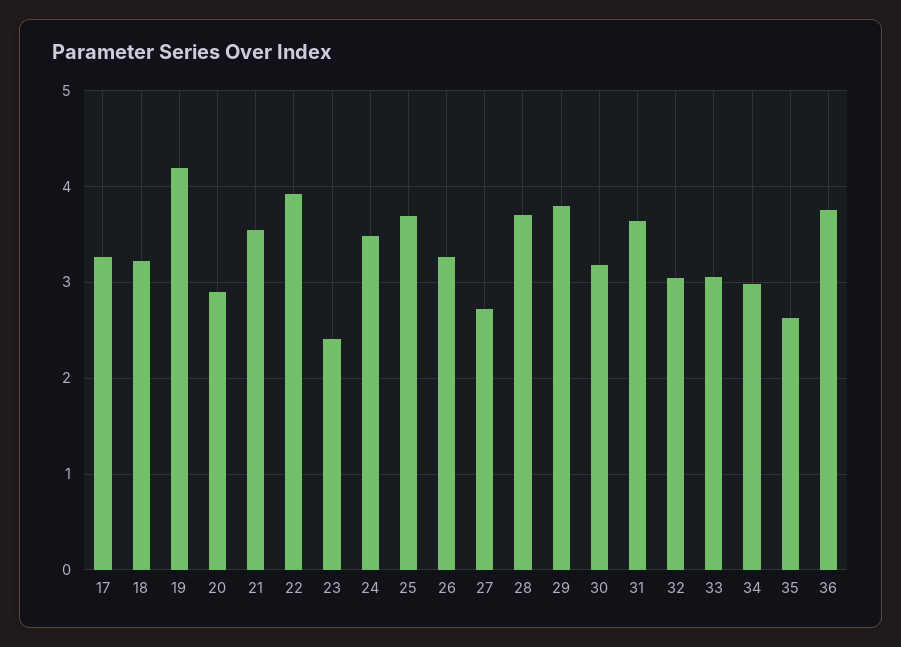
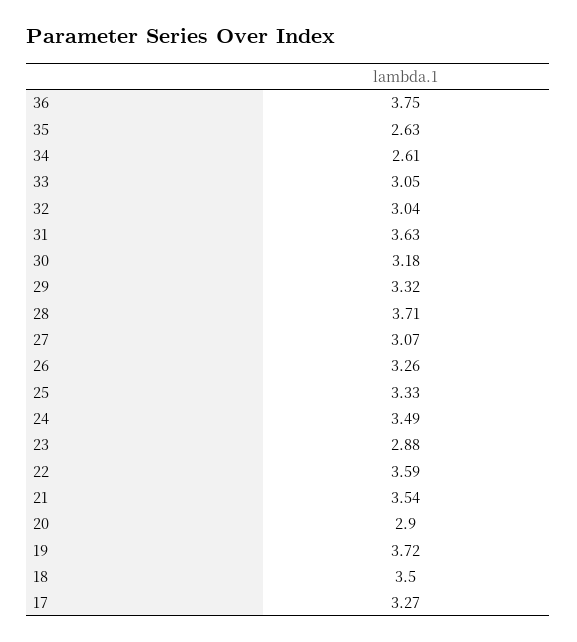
  {
    "17": 3.27,
-   "18": 3.2,
+   "18": 3.5,
-   "19": 4.2,
+   "19": 3.72,
    "20": 2.9,
    "21": 3.54,
-   "22": 3.9,
+   "22": 3.59,
-   "23": 2.4,
+   "23": 2.88,
    "24": 3.49,
-   "25": 3.7,
+   "25": 3.33,
    "26": 3.26,
-   "27": 2.7,
+   "27": 3.07,
    "28": 3.71,
-   "29": 3.8,
+   "29": 3.32,
    "30": 3.18,
    "31": 3.63,
    "32": 3.04,
    "33": 3.05,
-   "34": 3,
+   "34": 2.61,
    "35": 2.63,
    "36": 3.75
  }

